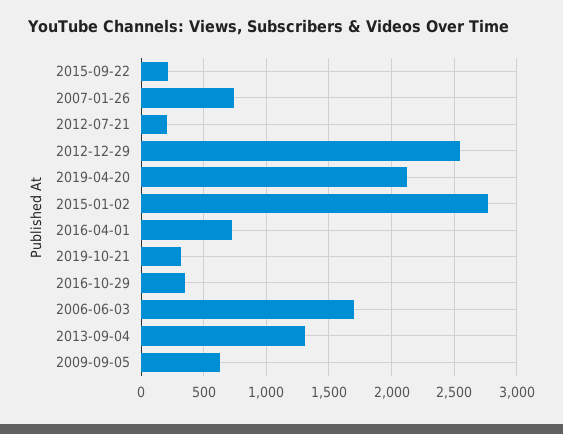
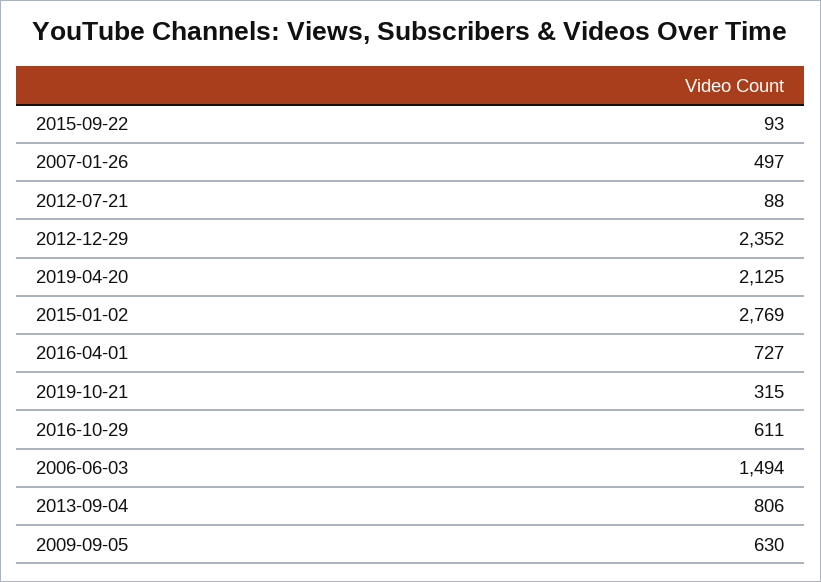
  {
-   "2015-09-22": 200,
+   "2015-09-22": 93,
-   "2007-01-26": 750,
+   "2007-01-26": 497,
-   "2012-07-21": 200,
+   "2012-07-21": 88,
-   "2012-12-29": 2550,
+   "2012-12-29": 2352,
    "2019-04-20": 2125,
    "2015-01-02": 2769,
    "2016-04-01": 727,
    "2019-10-21": 315,
-   "2016-10-29": 350,
+   "2016-10-29": 611,
-   "2006-06-03": 1700,
+   "2006-06-03": 1494,
-   "2013-09-04": 1300,
+   "2013-09-04": 806,
    "2009-09-05": 630
  }

